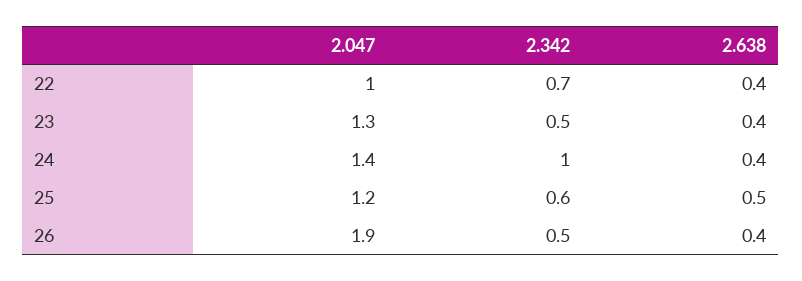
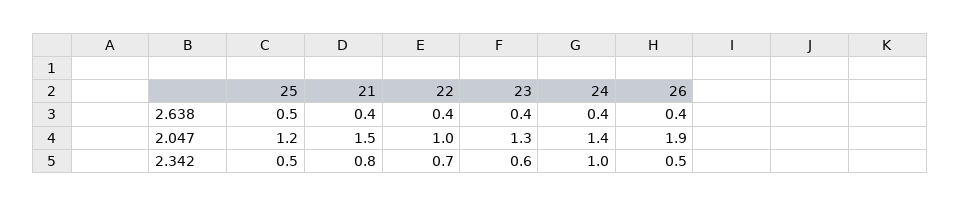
  {
    "2.047": {
      "22": 1,
      "23": 1.3,
      "24": 1.4,
      "25": 1.2,
-     "26": 1.9
+     "26": 1.9,
+     "21": 1.5
    },
    "2.342": {
      "22": 0.7,
-     "23": 0.5,
+     "23": 0.6,
      "24": 1,
-     "25": 0.6,
+     "25": 0.5,
-     "26": 0.5
+     "26": 0.5,
+     "21": 0.8
    },
    "2.638": {
      "22": 0.4,
      "23": 0.4,
      "24": 0.4,
      "25": 0.5,
-     "26": 0.4
+     "26": 0.4,
+     "21": 0.4
    }
  }

